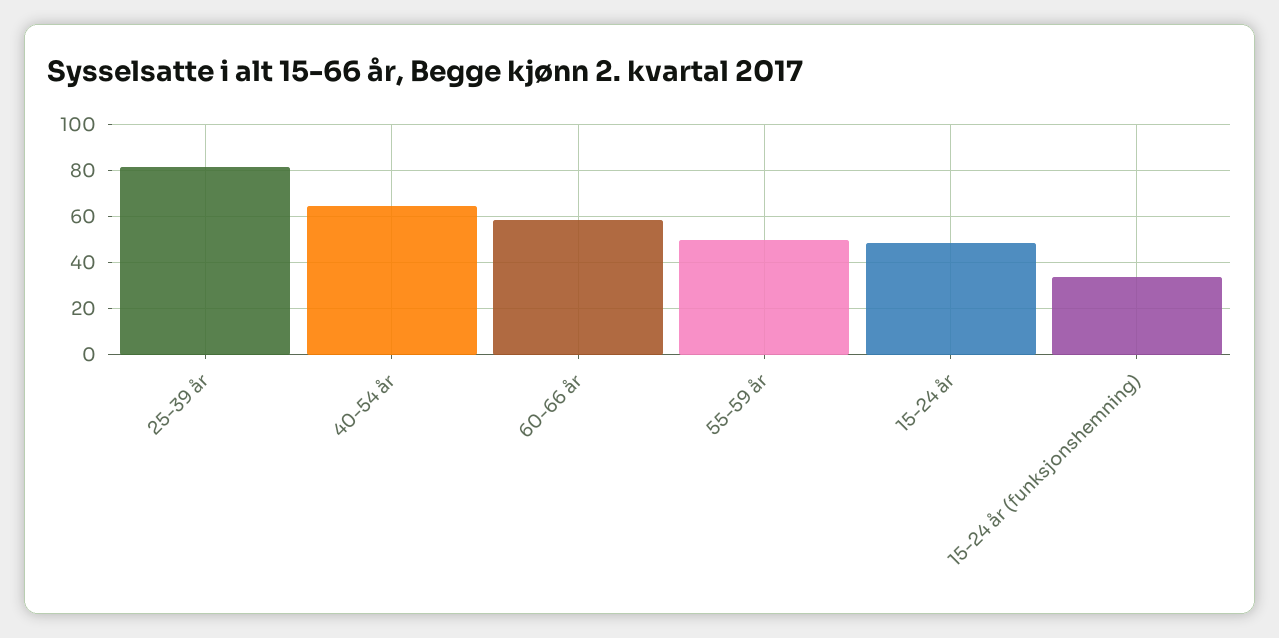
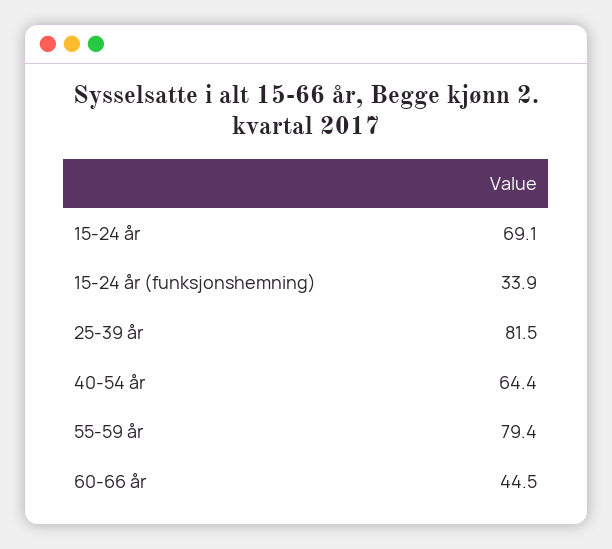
  {
    "25-39 år": 81.5,
    "40-54 år": 64.4,
-   "60-66 år": 60,
+   "60-66 år": 44.5,
-   "55-59 år": 50,
+   "55-59 år": 79.4,
-   "15-24 år": 50,
+   "15-24 år": 69.1,
    "15-24 år (funksjonshemning)": 33.9
  }

